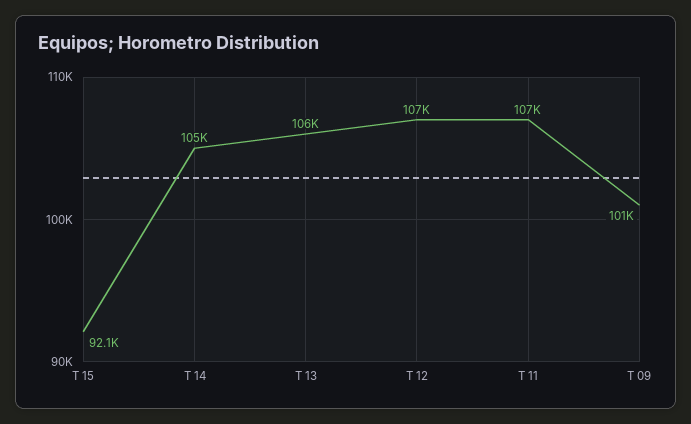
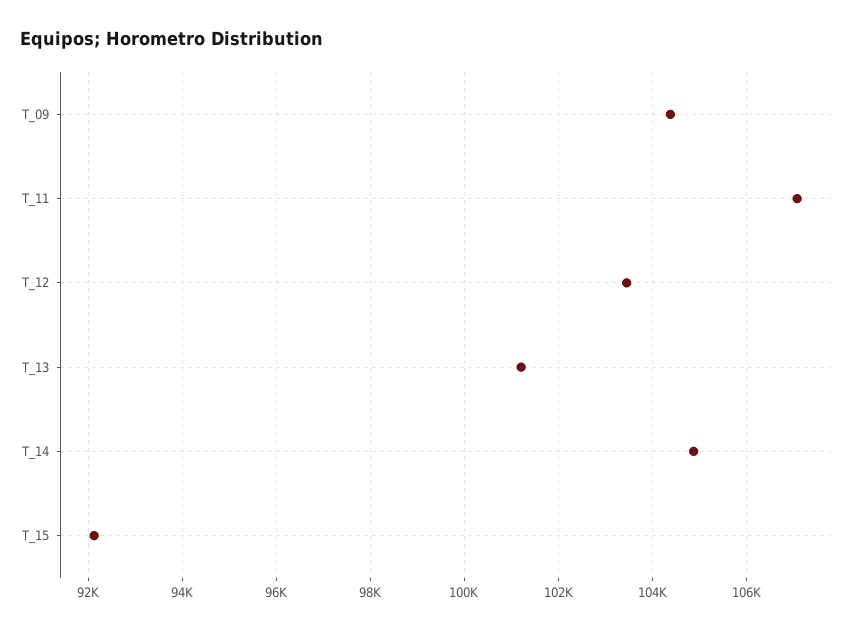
  {
    "T 15": 92100,
    "T 14": 105000,
-   "T 13": 106000,
+   "T 13": 101200,
-   "T 12": 107000,
+   "T 12": 103400,
    "T 11": 107000,
-   "T 09": 101000
+   "T 09": 104400
  }

